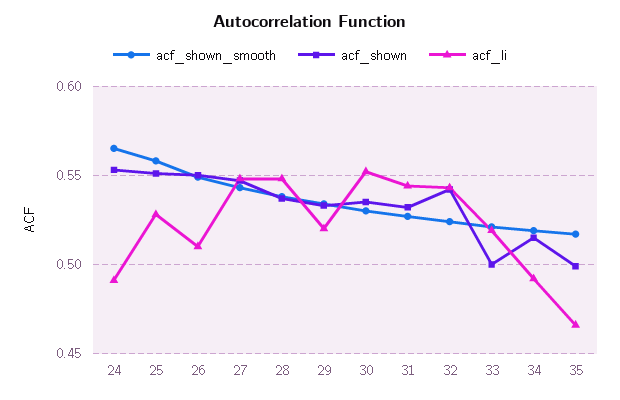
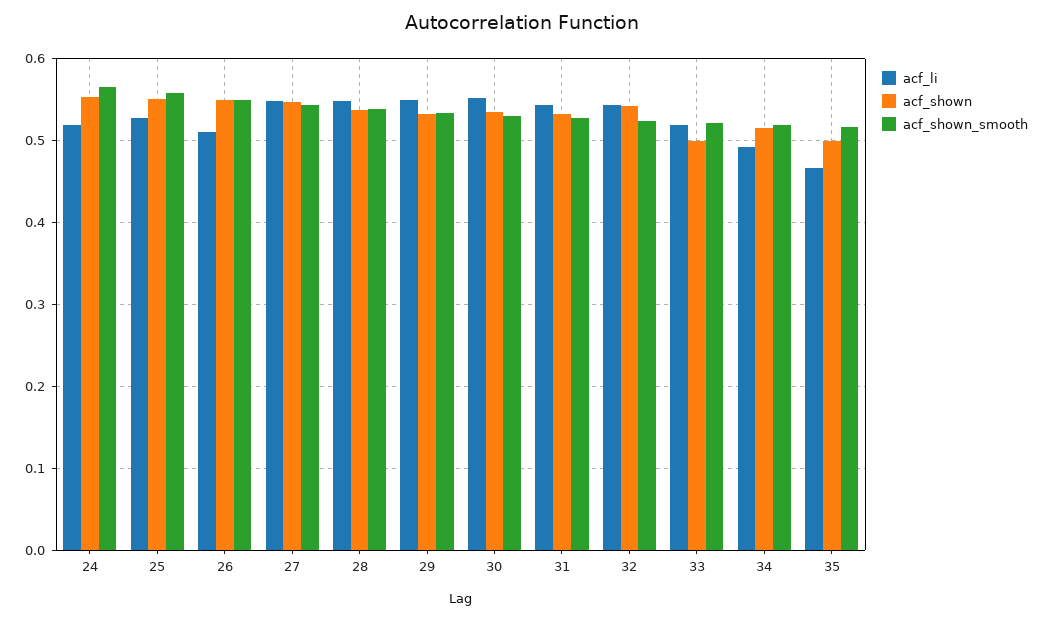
  {
    "acf_shown_smooth": {
      "24": 0.565,
      "25": 0.56,
      "26": 0.55,
      "27": 0.545,
      "28": 0.54,
      "29": 0.535,
      "30": 0.53,
      "31": 0.525,
      "32": 0.525,
      "33": 0.52,
      "34": 0.52,
      "35": 0.515
    },
    "acf_shown": {
      "24": 0.555,
      "25": 0.55,
      "26": 0.55,
      "27": 0.545,
      "28": 0.535,
      "29": 0.535,
      "30": 0.535,
      "31": 0.53,
      "32": 0.54,
      "33": 0.5,
      "34": 0.515,
      "35": 0.5
    },
    "acf_li": {
-     "24": 0.49,
+     "24": 0.52,
      "25": 0.53,
      "26": 0.51,
      "27": 0.55,
      "28": 0.55,
-     "29": 0.52,
+     "29": 0.55,
      "30": 0.55,
      "31": 0.545,
      "32": 0.545,
      "33": 0.52,
      "34": 0.49,
      "35": 0.465
    }
  }

